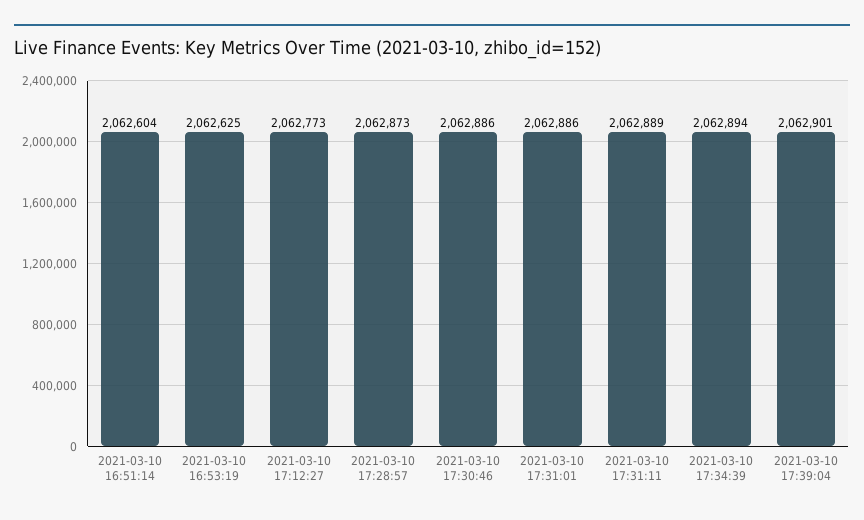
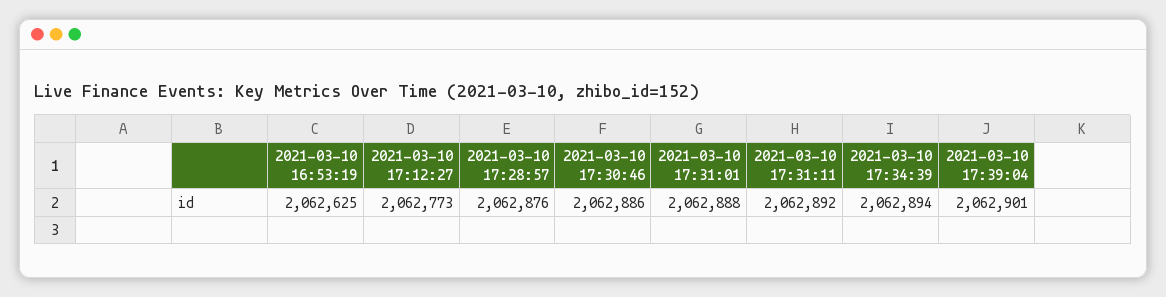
  {
-   "2021-03-10 16:51:14": 2062604,
    "2021-03-10 16:53:19": 2062625,
    "2021-03-10 17:12:27": 2062773,
-   "2021-03-10 17:28:57": 2062873,
+   "2021-03-10 17:28:57": 2062876,
    "2021-03-10 17:30:46": 2062886,
-   "2021-03-10 17:31:01": 2062886,
+   "2021-03-10 17:31:01": 2062888,
-   "2021-03-10 17:31:11": 2062889,
+   "2021-03-10 17:31:11": 2062892,
    "2021-03-10 17:34:39": 2062894,
    "2021-03-10 17:39:04": 2062901
  }

